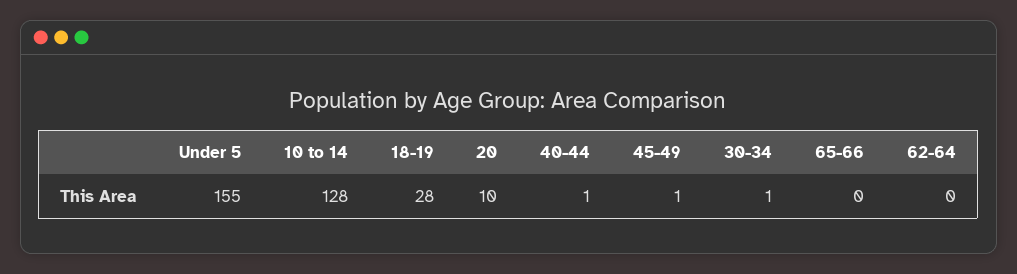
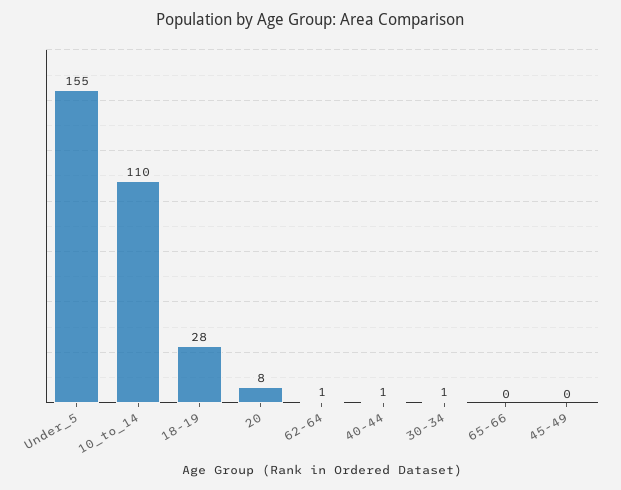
  {
    "Under 5": 155,
-   "10 to 14": 128,
+   "10 to 14": 110,
    "18-19": 28,
-   "20": 10,
+   "20": 8,
    "40-44": 1,
-   "45-49": 1,
+   "45-49": 0,
    "30-34": 1,
    "65-66": 0,
-   "62-64": 0
+   "62-64": 1
  }

